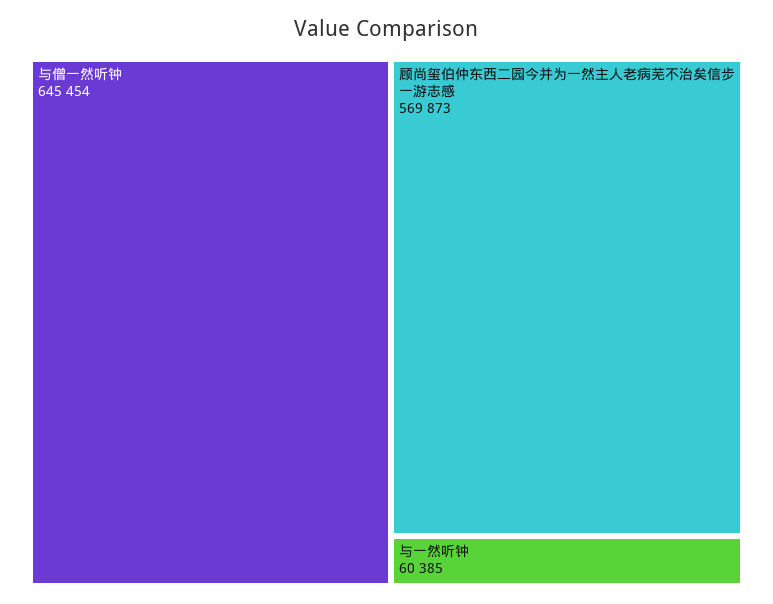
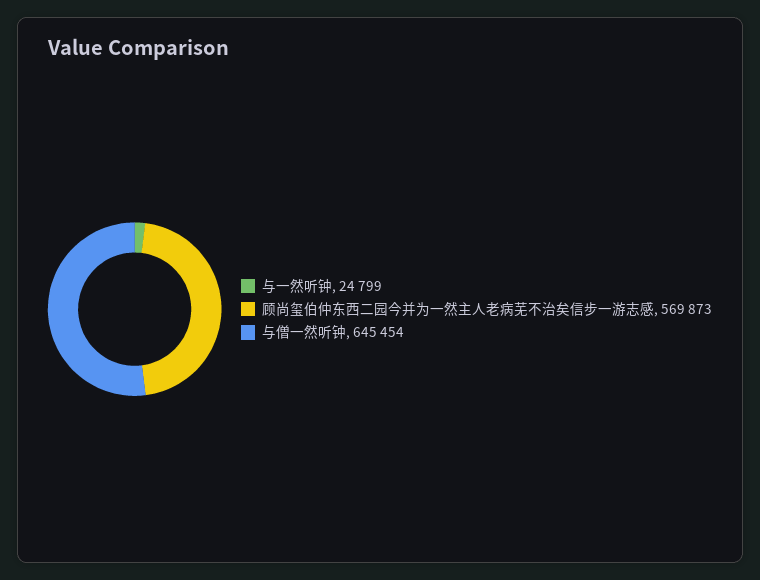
  {
    "与僧一然听钟": 645454,
    "顾尚玺伯仲东西二园今并为一然主人老病芜不治矣信步一游志感": 569873,
-   "与一然听钟": 60385
+   "与一然听钟": 24799
  }

